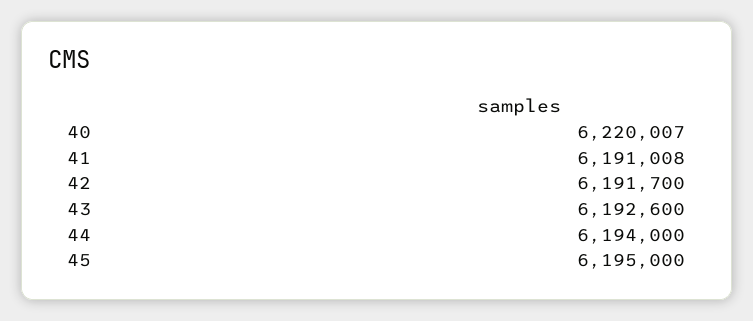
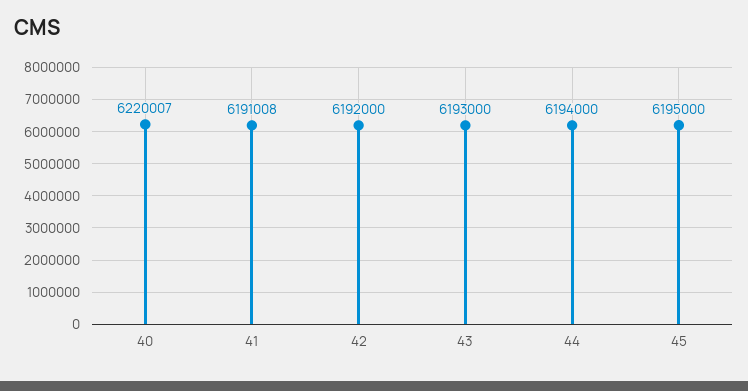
  {
    "40": 6220007,
    "41": 6191008,
-   "42": 6191700,
+   "42": 6192000,
-   "43": 6192600,
+   "43": 6193000,
    "44": 6194000,
    "45": 6195000
  }

